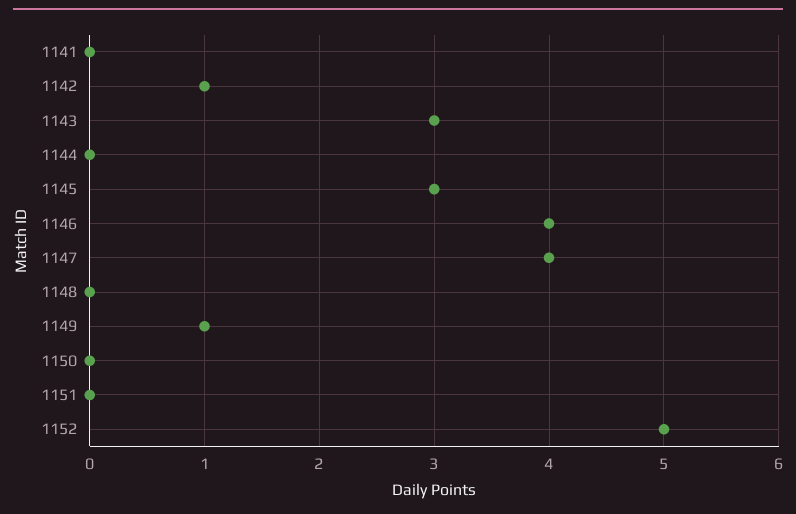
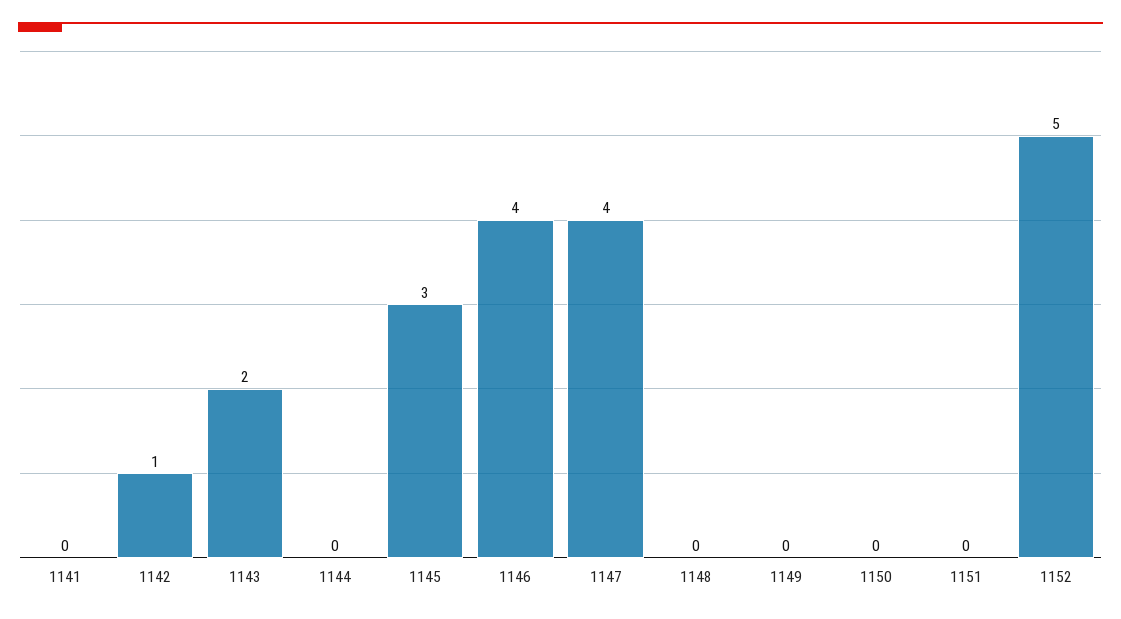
  {
    "1141": 0,
    "1142": 1,
-   "1143": 3,
+   "1143": 2,
    "1144": 0,
    "1145": 3,
    "1146": 4,
    "1147": 4,
    "1148": 0,
-   "1149": 1,
+   "1149": 0,
    "1150": 0,
    "1151": 0,
    "1152": 5
  }

